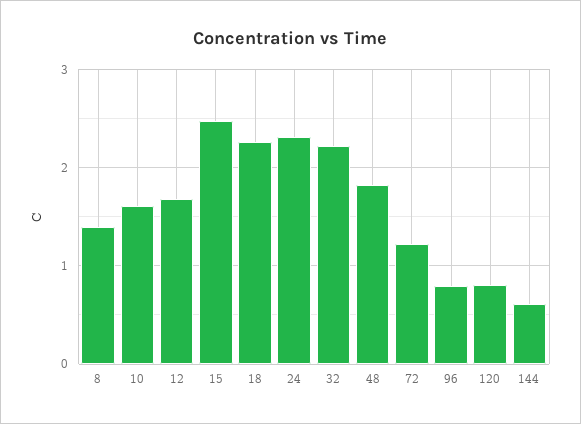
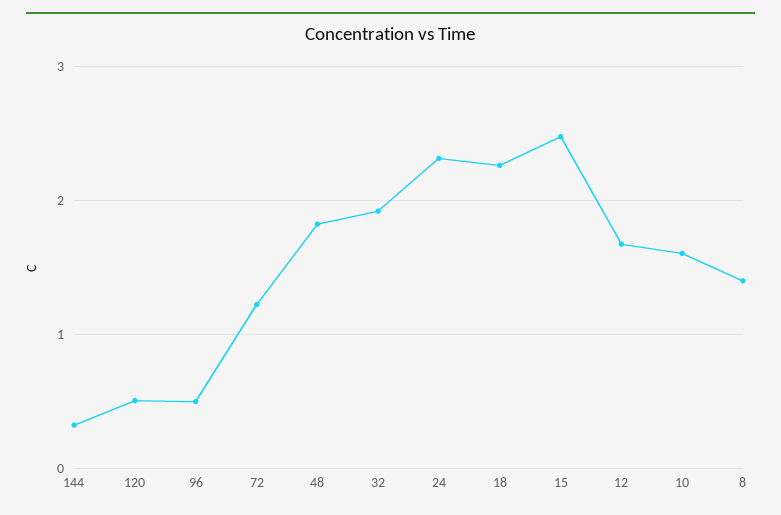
  {
    "8": 1.4,
    "10": 1.6,
    "12": 1.7,
    "15": 2.5,
    "18": 2.3,
    "24": 2.3,
-   "32": 2.2,
+   "32": 1.9,
    "48": 1.8,
    "72": 1.2,
-   "96": 0.8,
+   "96": 0.5,
-   "120": 0.8,
+   "120": 0.5,
-   "144": 0.6
+   "144": 0.3
  }

